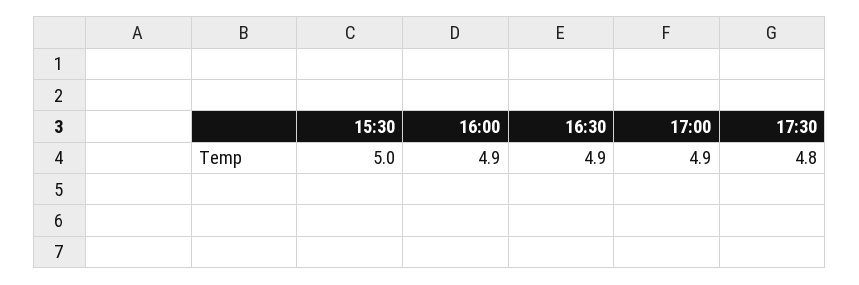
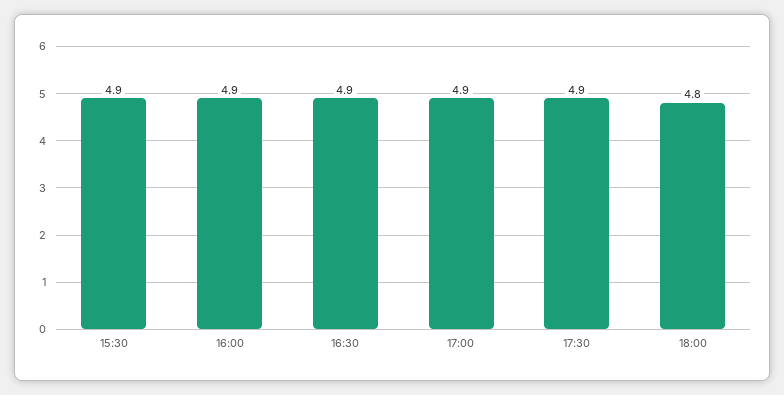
  {
-   "15:30": 5,
+   "15:30": 4.9,
    "16:00": 4.9,
    "16:30": 4.9,
    "17:00": 4.9,
-   "17:30": 4.8
+   "17:30": 4.9,
+   "18:00": 4.8
  }

